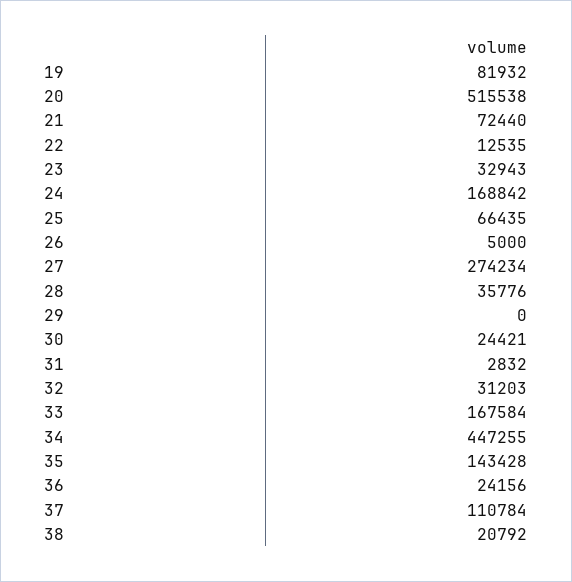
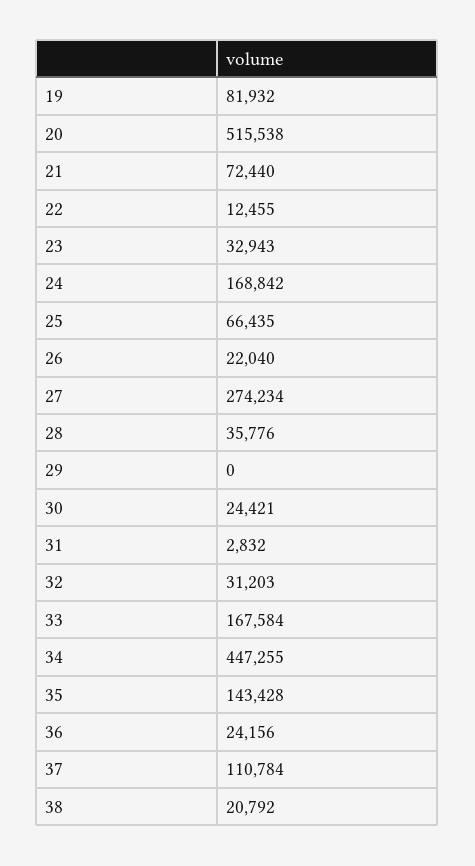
  {
    "19": 81932,
    "20": 515538,
    "21": 72440,
-   "22": 12535,
+   "22": 12455,
    "23": 32943,
    "24": 168842,
    "25": 66435,
-   "26": 5000,
+   "26": 22040,
    "27": 274234,
    "28": 35776,
    "29": 0,
    "30": 24421,
    "31": 2832,
    "32": 31203,
    "33": 167584,
    "34": 447255,
    "35": 143428,
    "36": 24156,
    "37": 110784,
    "38": 20792
  }

